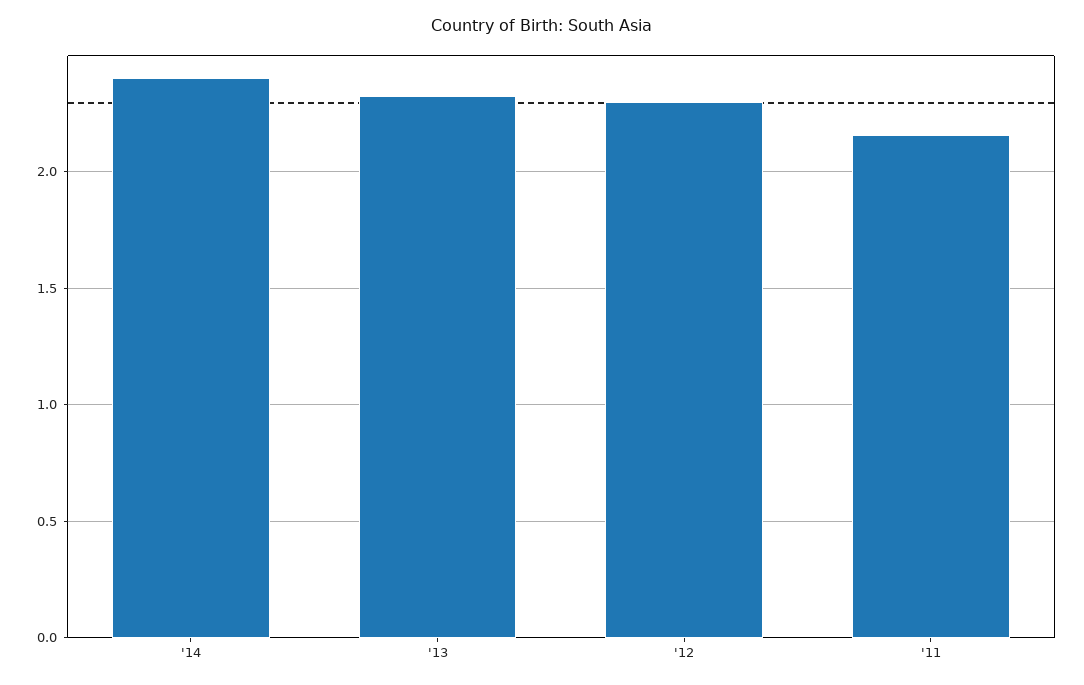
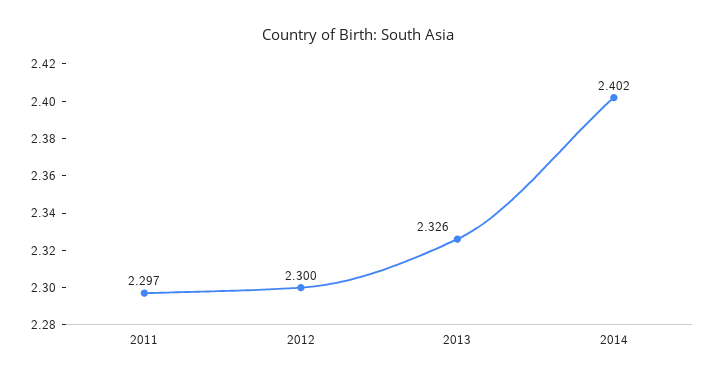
  {
    "'14": 2.402,
    "'13": 2.326,
    "'12": 2.3,
-   "'11": 2.15
+   "'11": 2.297
  }

